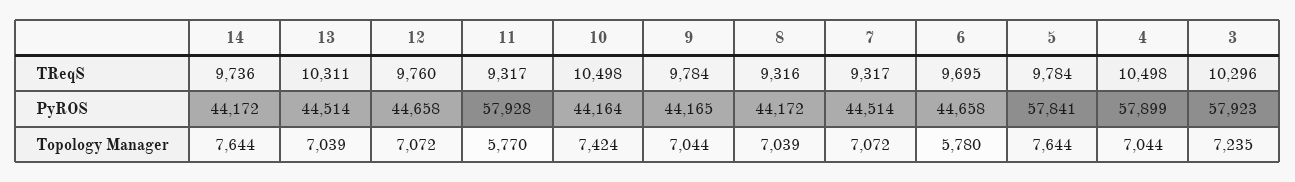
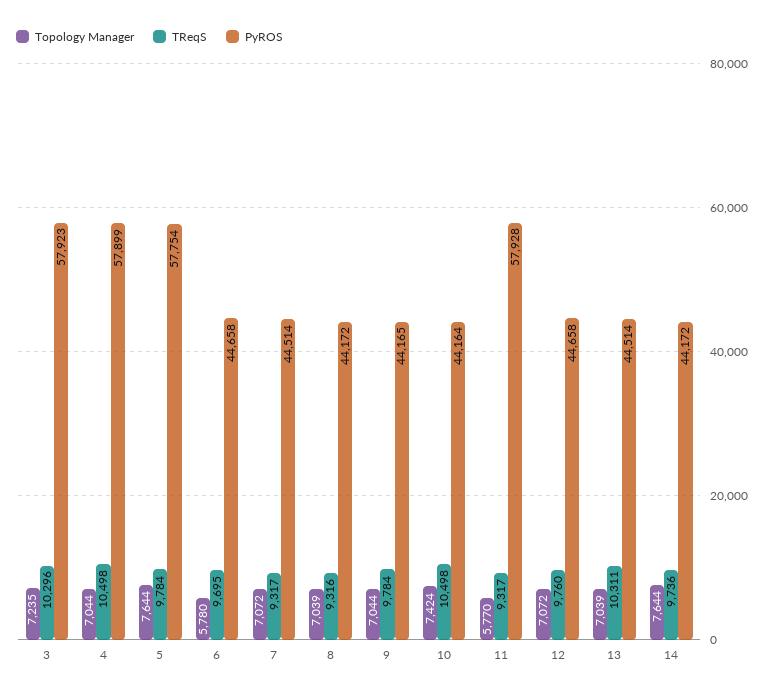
  {
    "TReqS": {
      "14": 9736,
      "13": 10311,
      "12": 9760,
      "11": 9317,
      "10": 10498,
      "9": 9784,
      "8": 9316,
      "7": 9317,
      "6": 9695,
      "5": 9784,
      "4": 10498,
      "3": 10296
    },
    "PyROS": {
      "14": 44172,
      "13": 44514,
      "12": 44658,
      "11": 57928,
      "10": 44164,
      "9": 44165,
      "8": 44172,
      "7": 44514,
      "6": 44658,
-     "5": 57841,
+     "5": 57754,
      "4": 57899,
      "3": 57923
    },
    "Topology Manager": {
      "14": 7644,
      "13": 7039,
      "12": 7072,
      "11": 5770,
      "10": 7424,
      "9": 7044,
      "8": 7039,
      "7": 7072,
      "6": 5780,
      "5": 7644,
      "4": 7044,
      "3": 7235
    }
  }

